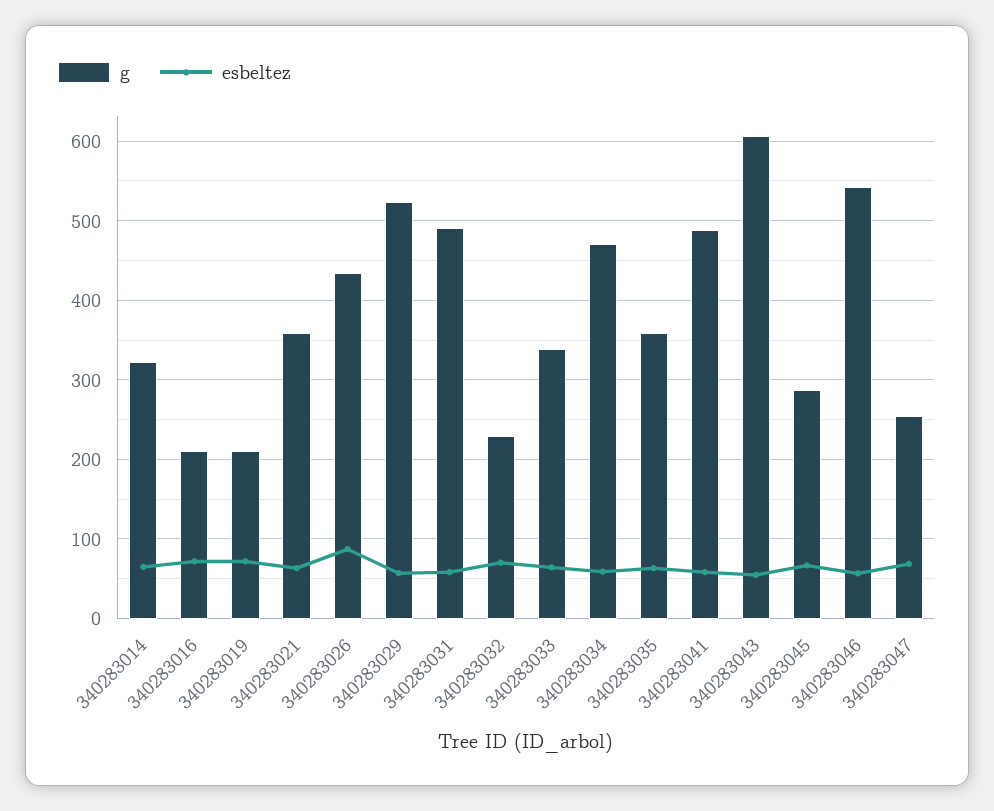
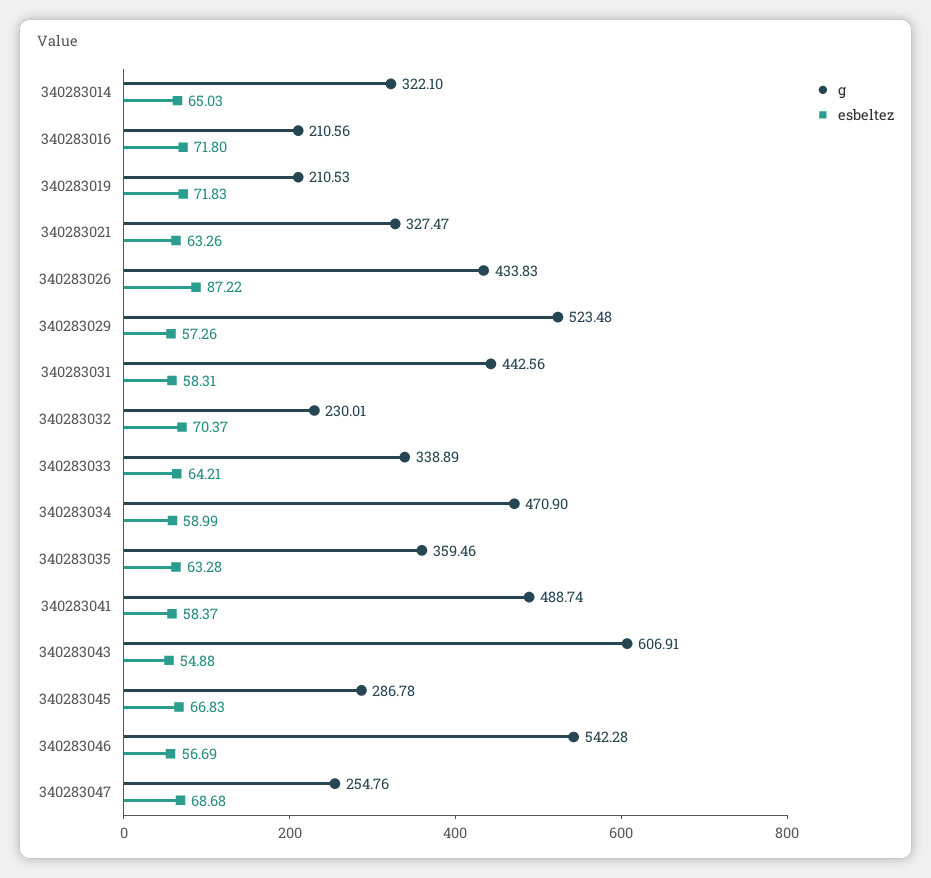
  {
    "g": {
      "340283014": 322.1,
      "340283016": 210.56,
      "340283019": 210.53,
-     "340283021": 360,
+     "340283021": 327.47,
      "340283026": 433.83,
      "340283029": 523.48,
-     "340283031": 490,
+     "340283031": 442.56,
      "340283032": 230.01,
      "340283033": 338.89,
      "340283034": 470.9,
      "340283035": 359.46,
      "340283041": 488.74,
      "340283043": 606.91,
      "340283045": 286.78,
      "340283046": 542.28,
      "340283047": 254.76
    },
    "esbeltez": {
      "340283014": 65.03,
      "340283016": 71.8,
      "340283019": 71.83,
      "340283021": 63.26,
      "340283026": 87.22,
      "340283029": 57.26,
      "340283031": 58.31,
      "340283032": 70.37,
      "340283033": 64.21,
      "340283034": 58.99,
      "340283035": 63.28,
      "340283041": 58.37,
      "340283043": 54.88,
      "340283045": 66.83,
      "340283046": 56.69,
      "340283047": 68.68
    }
  }

